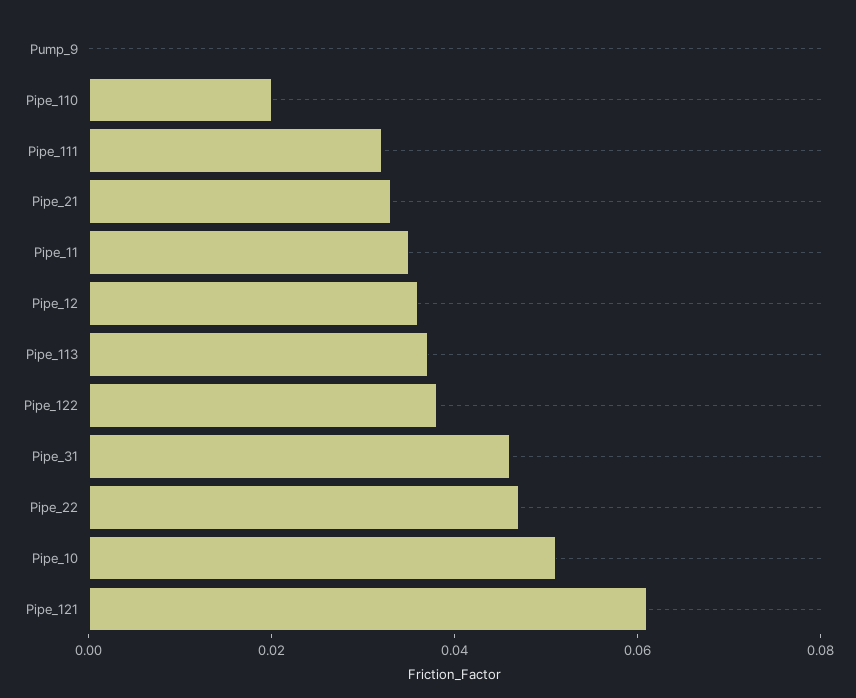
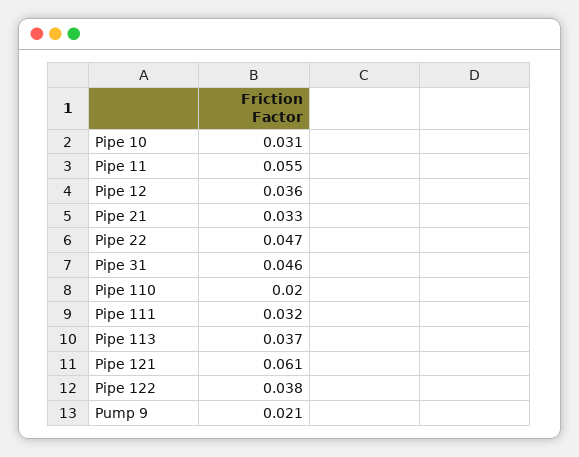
  {
-   "Pump_9": 0,
+   "Pump_9": 0.021,
    "Pipe_110": 0.02,
    "Pipe_111": 0.032,
    "Pipe_21": 0.033,
-   "Pipe_11": 0.035,
+   "Pipe_11": 0.055,
    "Pipe_12": 0.036,
    "Pipe_113": 0.037,
    "Pipe_122": 0.038,
    "Pipe_31": 0.046,
    "Pipe_22": 0.047,
-   "Pipe_10": 0.05,
+   "Pipe_10": 0.031,
    "Pipe_121": 0.061
  }

